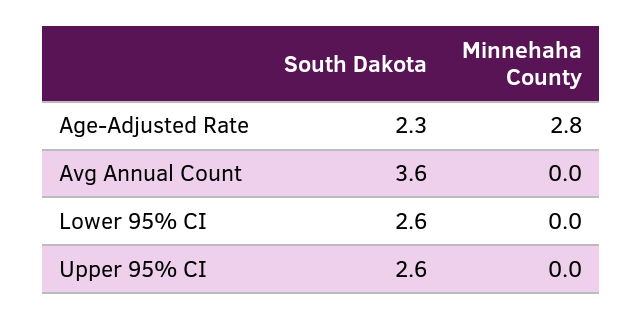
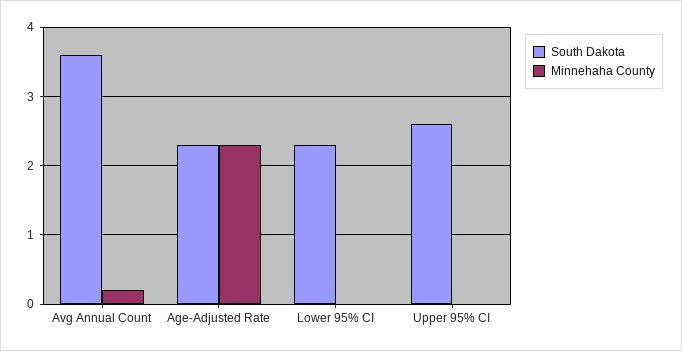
  {
    "South Dakota": {
      "Age-Adjusted Rate": 2.3,
      "Avg Annual Count": 3.6,
-     "Lower 95% CI": 2.6,
+     "Lower 95% CI": 2.3,
      "Upper 95% CI": 2.6
    },
    "Minnehaha County": {
-     "Age-Adjusted Rate": 2.8,
+     "Age-Adjusted Rate": 2.3,
-     "Avg Annual Count": 0,
+     "Avg Annual Count": 0.2,
      "Lower 95% CI": 0,
      "Upper 95% CI": 0
    }
  }

